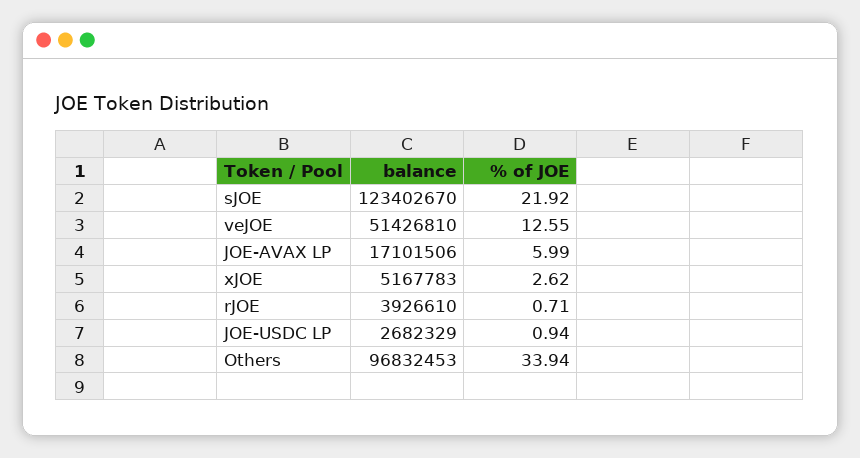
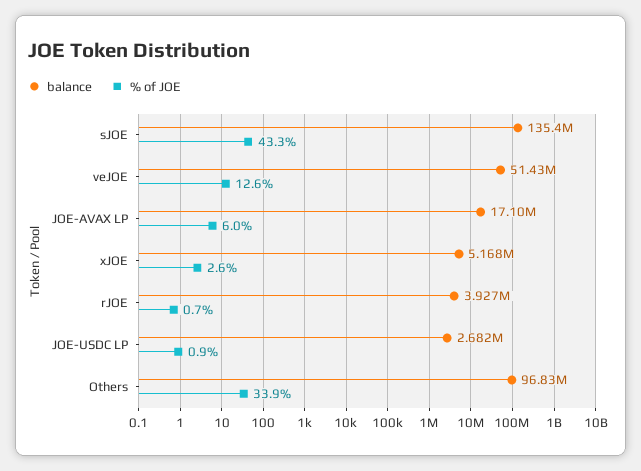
  {
    "balance": {
-     "sJOE": 123402670,
+     "sJOE": 135400000,
      "veJOE": 51426810,
      "JOE-AVAX LP": 17101506,
      "xJOE": 5167783,
      "rJOE": 3926610,
      "JOE-USDC LP": 2682329,
      "Others": 96832453
    },
    "% of JOE": {
-     "sJOE": 21.92,
+     "sJOE": 43.3,
      "veJOE": 12.55,
      "JOE-AVAX LP": 5.99,
      "xJOE": 2.62,
      "rJOE": 0.71,
      "JOE-USDC LP": 0.94,
      "Others": 33.94
    }
  }

